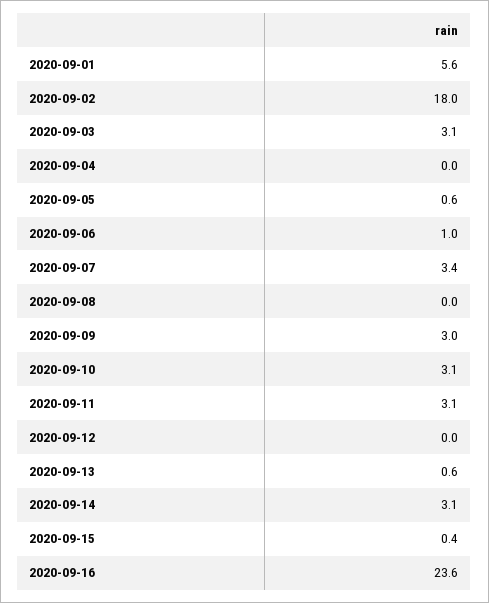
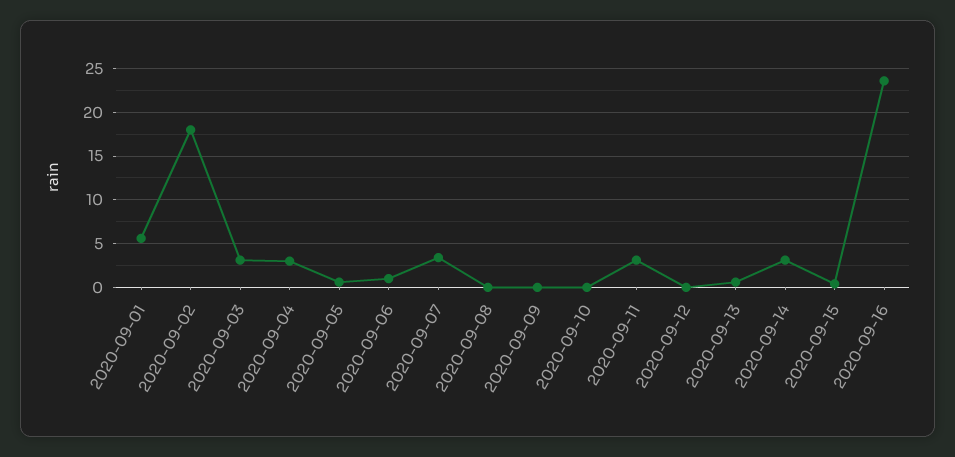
  {
    "2020-09-01": 5.6,
    "2020-09-02": 18,
    "2020-09-03": 3.1,
-   "2020-09-04": 0,
+   "2020-09-04": 3,
    "2020-09-05": 0.6,
    "2020-09-06": 1,
    "2020-09-07": 3.4,
    "2020-09-08": 0,
-   "2020-09-09": 3,
+   "2020-09-09": 0,
-   "2020-09-10": 3.1,
+   "2020-09-10": 0,
    "2020-09-11": 3.1,
    "2020-09-12": 0,
    "2020-09-13": 0.6,
    "2020-09-14": 3.1,
    "2020-09-15": 0.4,
    "2020-09-16": 23.6
  }

